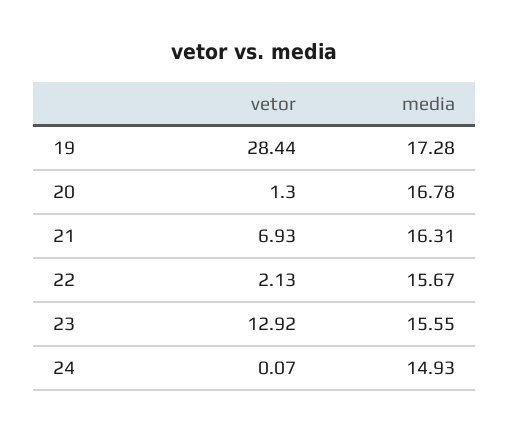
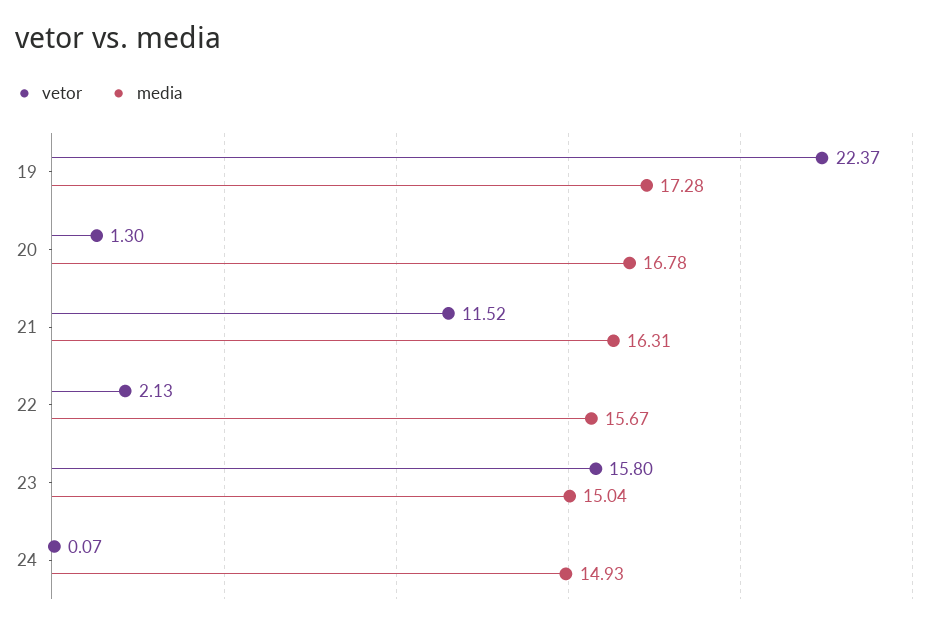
  {
    "vetor": {
-     "19": 28.44,
+     "19": 22.37,
      "20": 1.3,
-     "21": 6.93,
+     "21": 11.52,
      "22": 2.13,
-     "23": 12.92,
+     "23": 15.8,
      "24": 0.07
    },
    "media": {
      "19": 17.28,
      "20": 16.78,
      "21": 16.31,
      "22": 15.67,
-     "23": 15.55,
+     "23": 15.04,
      "24": 14.93
    }
  }

